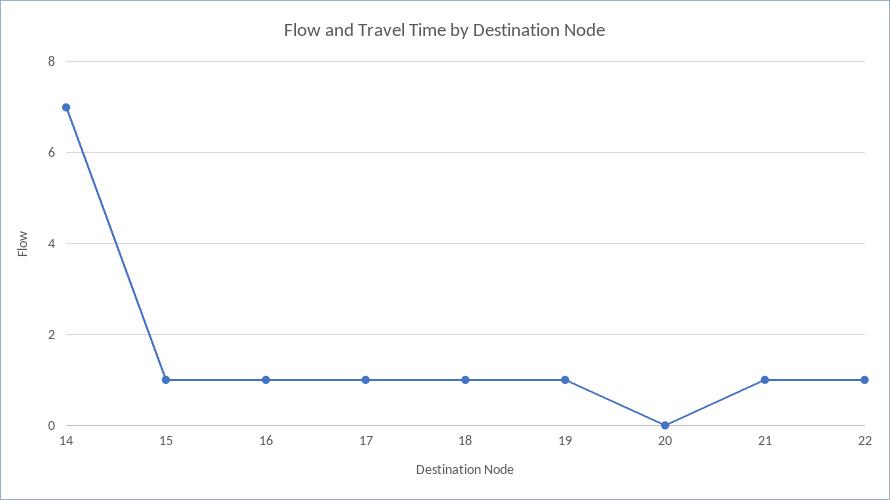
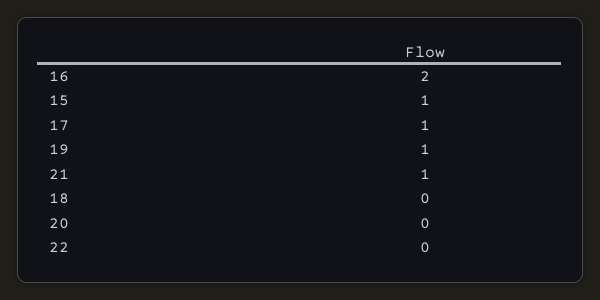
  {
-   "14": 7,
    "15": 1,
-   "16": 1,
+   "16": 2,
    "17": 1,
-   "18": 1,
+   "18": 0,
    "19": 1,
    "20": 0,
    "21": 1,
-   "22": 1
+   "22": 0
  }

